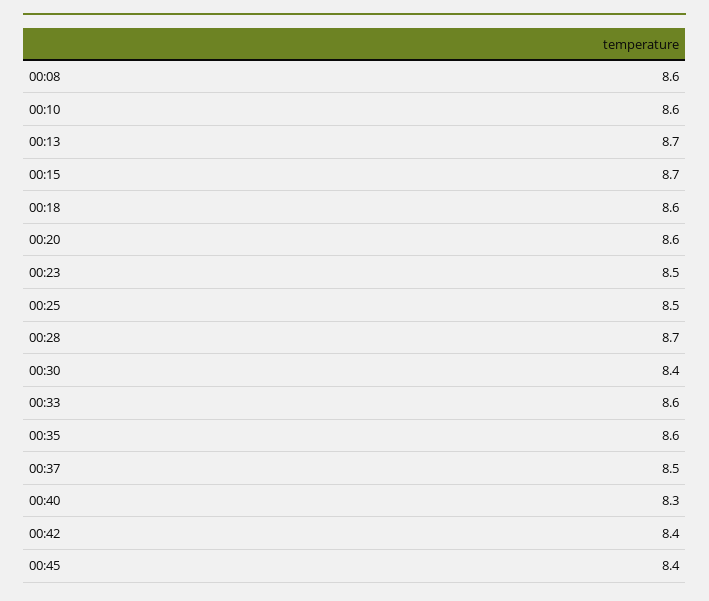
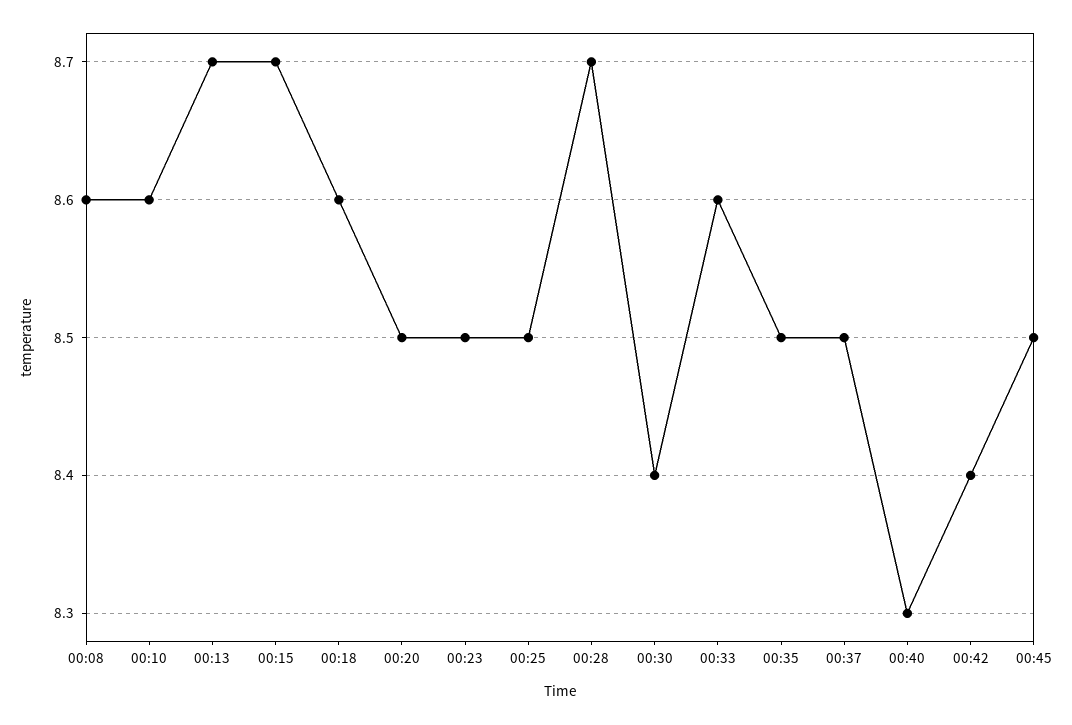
  {
    "00:08": 8.6,
    "00:10": 8.6,
    "00:13": 8.7,
    "00:15": 8.7,
    "00:18": 8.6,
-   "00:20": 8.6,
+   "00:20": 8.5,
    "00:23": 8.5,
    "00:25": 8.5,
    "00:28": 8.7,
    "00:30": 8.4,
    "00:33": 8.6,
-   "00:35": 8.6,
+   "00:35": 8.5,
    "00:37": 8.5,
    "00:40": 8.3,
    "00:42": 8.4,
-   "00:45": 8.4
+   "00:45": 8.5
  }

